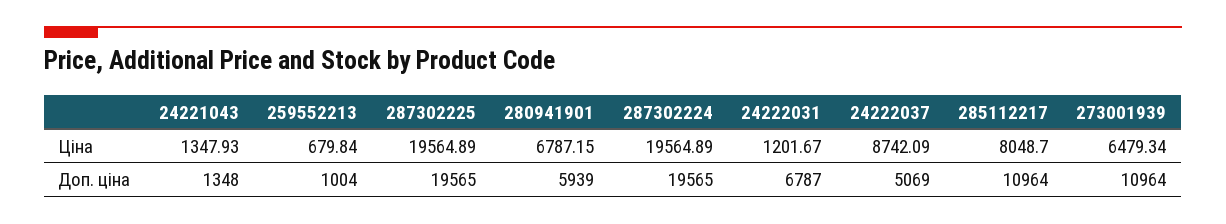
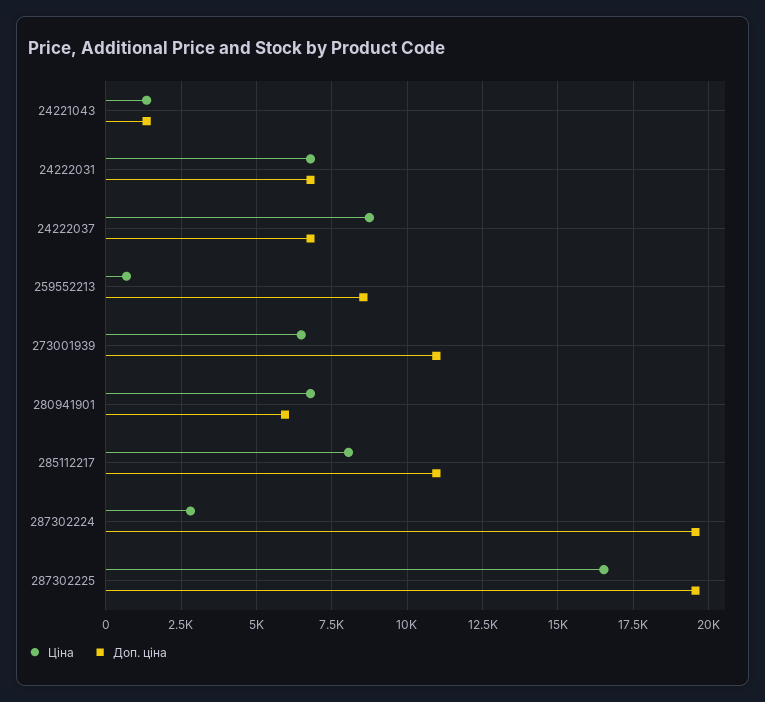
  {
    "Ціна": {
      "24221043": 1347.93,
      "259552213": 679.84,
-     "287302225": 19564.89,
+     "287302225": 16500,
      "280941901": 6787.15,
-     "287302224": 19564.89,
+     "287302224": 2750,
-     "24222031": 1201.67,
+     "24222031": 6750,
      "24222037": 8742.09,
      "285112217": 8048.7,
      "273001939": 6479.34
    },
    "Доп. ціна": {
      "24221043": 1348,
-     "259552213": 1004,
+     "259552213": 8500,
      "287302225": 19565,
      "280941901": 5939,
      "287302224": 19565,
      "24222031": 6787,
-     "24222037": 5069,
+     "24222037": 6750,
      "285112217": 10964,
      "273001939": 10964
    }
  }

